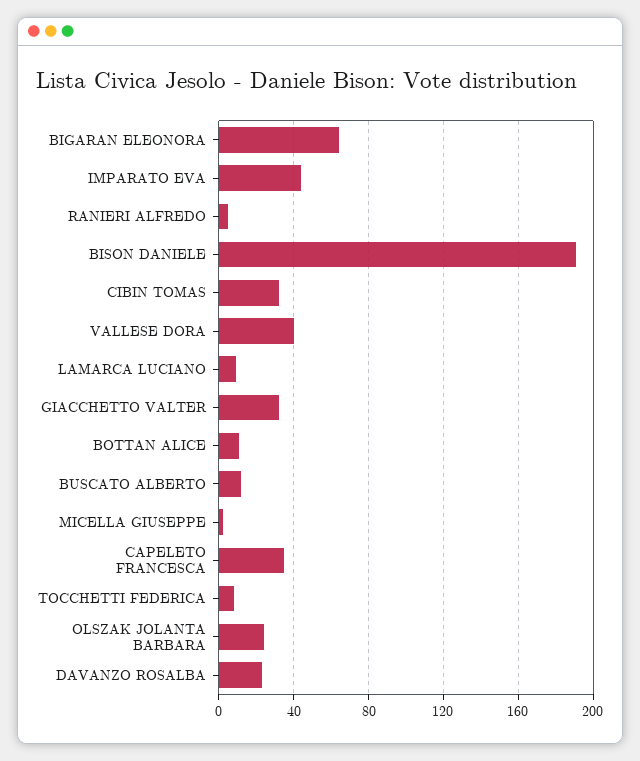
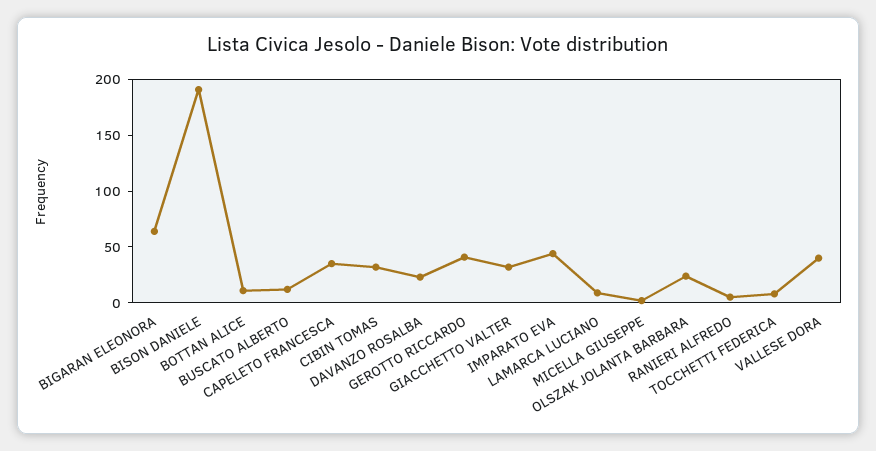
  {
    "BIGARAN ELEONORA": 65,
    "IMPARATO EVA": 45,
    "RANIERI ALFREDO": 5,
    "BISON DANIELE": 190,
    "CIBIN TOMAS": 30,
    "VALLESE DORA": 40,
    "LAMARCA LUCIANO": 10,
    "GIACCHETTO VALTER": 30,
    "BOTTAN ALICE": 10,
    "BUSCATO ALBERTO": 10,
    "MICELLA GIUSEPPE": 0,
    "CAPELETO FRANCESCA": 35,
    "TOCCHETTI FEDERICA": 10,
    "OLSZAK JOLANTA BARBARA": 25,
-   "DAVANZO ROSALBA": 25
+   "DAVANZO ROSALBA": 25,
+   "GEROTTO RICCARDO": 40
  }

